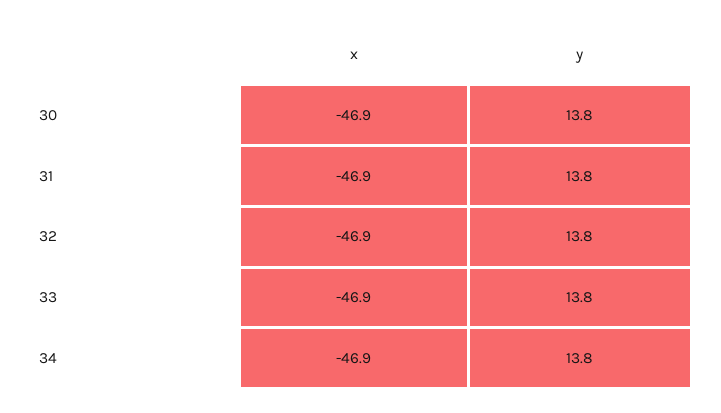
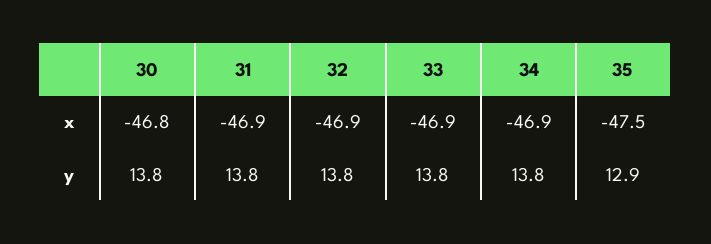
  {
    "x": {
-     "30": -46.9,
+     "30": -46.8,
      "31": -46.9,
      "32": -46.9,
      "33": -46.9,
-     "34": -46.9
+     "34": -46.9,
+     "35": -47.5
    },
    "y": {
      "30": 13.8,
      "31": 13.8,
      "32": 13.8,
      "33": 13.8,
-     "34": 13.8
+     "34": 13.8,
+     "35": 12.9
    }
  }

